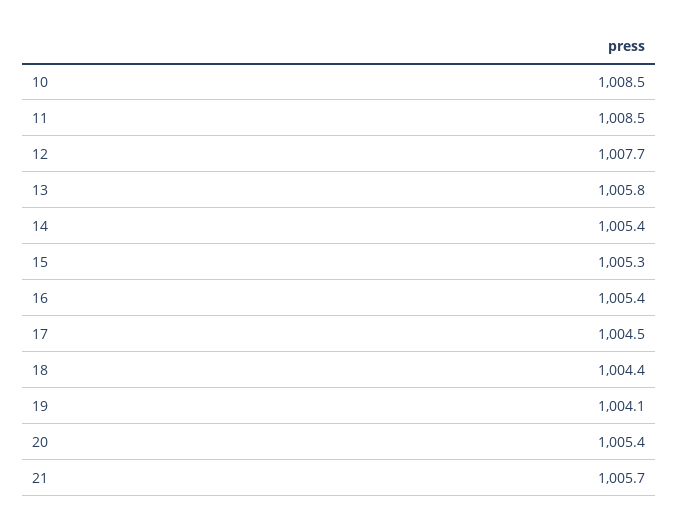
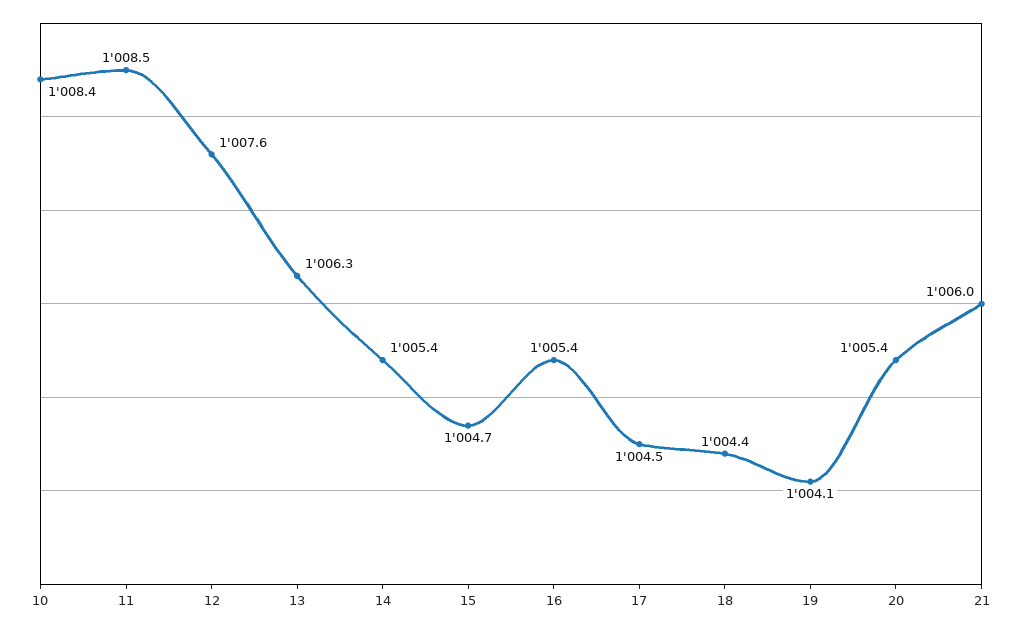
  {
-   "10": 1008.5,
+   "10": 1008.4,
    "11": 1008.5,
-   "12": 1007.7,
+   "12": 1007.6,
-   "13": 1005.8,
+   "13": 1006.3,
    "14": 1005.4,
-   "15": 1005.3,
+   "15": 1004.7,
    "16": 1005.4,
    "17": 1004.5,
    "18": 1004.4,
    "19": 1004.1,
    "20": 1005.4,
-   "21": 1005.7
+   "21": 1006
  }

